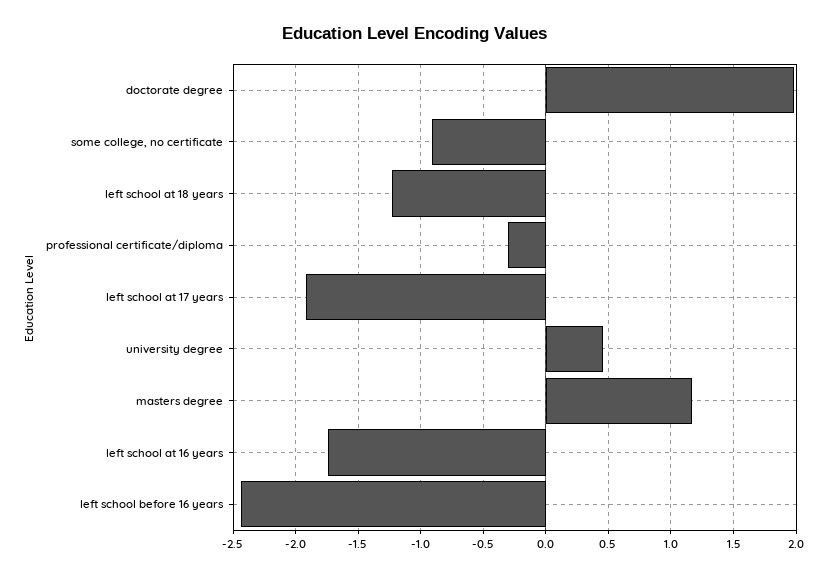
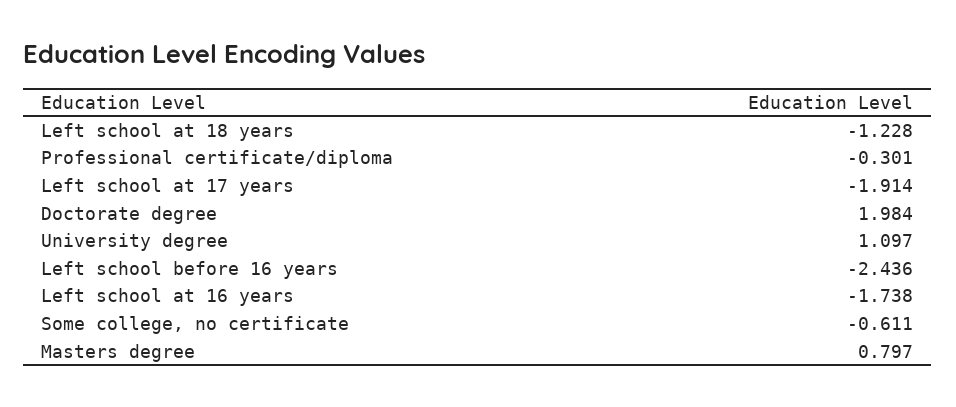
  {
    "doctorate degree": 1.984,
-   "some college, no certificate": -0.9,
+   "some college, no certificate": -0.611,
    "left school at 18 years": -1.228,
    "professional certificate/diploma": -0.301,
    "left school at 17 years": -1.914,
-   "university degree": 0.45,
+   "university degree": 1.097,
-   "masters degree": 1.15,
+   "masters degree": 0.797,
    "left school at 16 years": -1.738,
    "left school before 16 years": -2.436
  }

